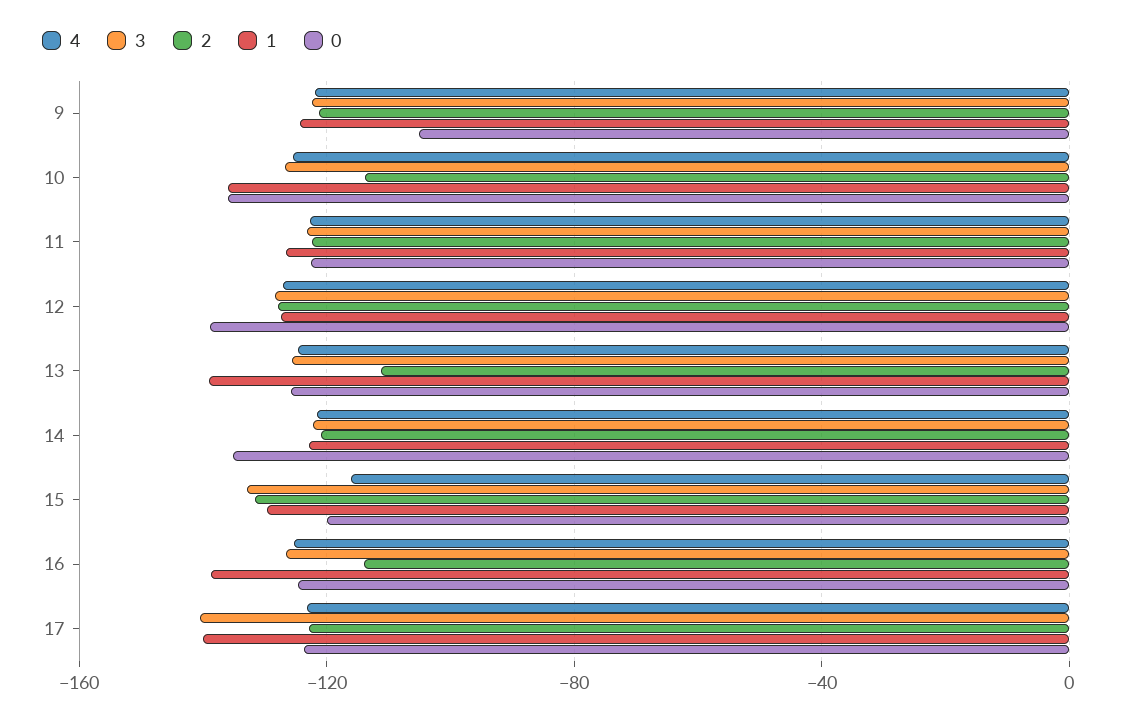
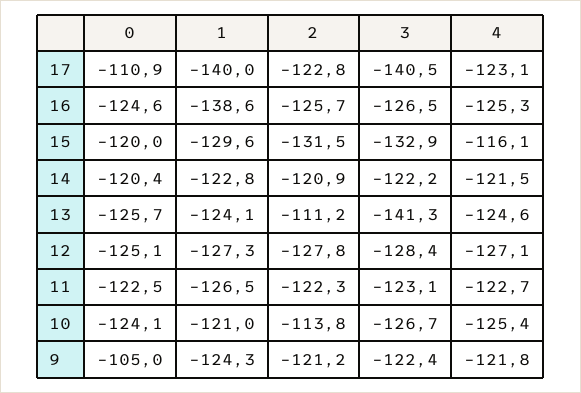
  {
    "4": {
      "9": -121.8,
      "10": -125.4,
      "11": -122.7,
      "12": -127.1,
      "13": -124.6,
      "14": -121.5,
      "15": -116.1,
      "16": -125.3,
      "17": -123.1
    },
    "3": {
      "9": -122.4,
      "10": -126.7,
      "11": -123.1,
      "12": -128.4,
-     "13": -125,
+     "13": -141.3,
      "14": -122.2,
      "15": -132.9,
      "16": -126.5,
      "17": -140.5
    },
    "2": {
      "9": -121.2,
      "10": -113.8,
      "11": -122.3,
      "12": -127.8,
      "13": -111.2,
      "14": -120.9,
      "15": -131.5,
-     "16": -115,
+     "16": -125.7,
      "17": -122.8
    },
    "1": {
      "9": -124.3,
-     "10": -135,
+     "10": -121,
      "11": -126.5,
      "12": -127.3,
-     "13": -140,
+     "13": -124.1,
      "14": -122.8,
      "15": -129.6,
      "16": -138.6,
      "17": -140
    },
    "0": {
      "9": -105,
-     "10": -135,
+     "10": -124.1,
      "11": -122.5,
-     "12": -140,
+     "12": -125.1,
      "13": -125.7,
-     "14": -135,
+     "14": -120.4,
      "15": -120,
      "16": -124.6,
-     "17": -125
+     "17": -110.9
    }
  }

